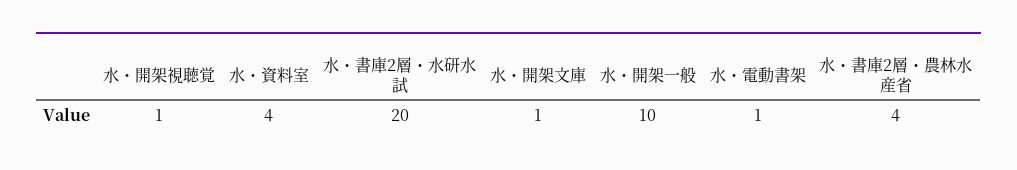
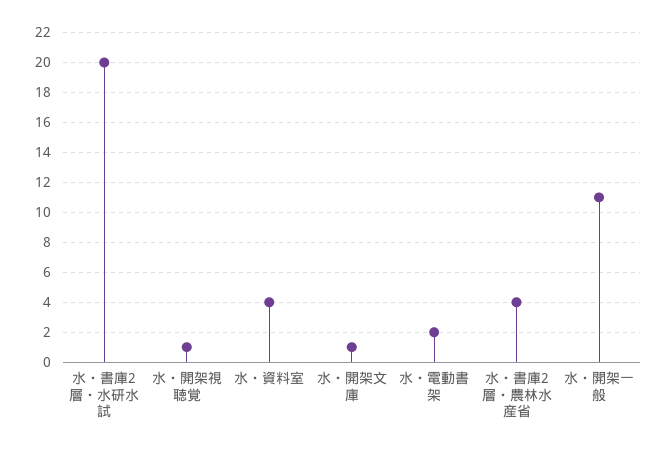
  {
    "水・開架視聴覚": 1,
    "水・資料室": 4,
    "水・書庫2層・水研水試": 20,
    "水・開架文庫": 1,
-   "水・開架一般": 10,
+   "水・開架一般": 11,
-   "水・電動書架": 1,
+   "水・電動書架": 2,
    "水・書庫2層・農林水産省": 4
  }

